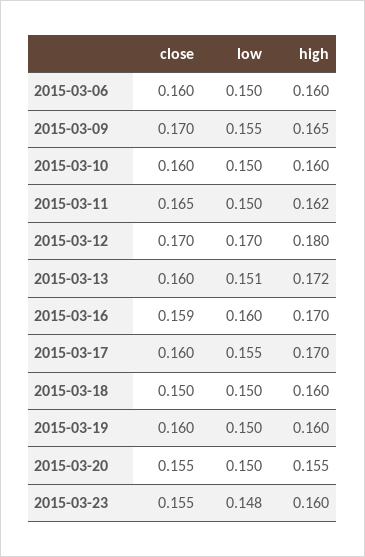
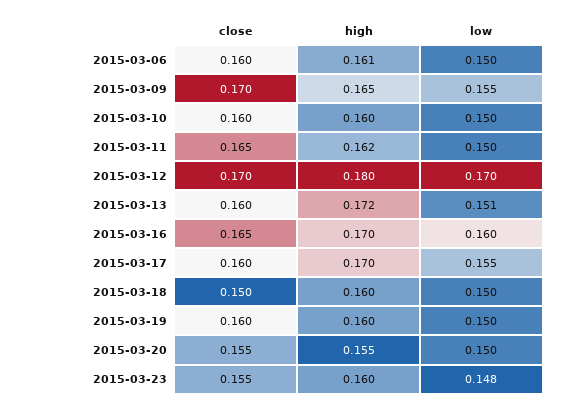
  {
    "close": {
      "2015-03-06": 0.16,
      "2015-03-09": 0.17,
      "2015-03-10": 0.16,
      "2015-03-11": 0.165,
      "2015-03-12": 0.17,
      "2015-03-13": 0.16,
-     "2015-03-16": 0.159,
+     "2015-03-16": 0.165,
      "2015-03-17": 0.16,
      "2015-03-18": 0.15,
      "2015-03-19": 0.16,
      "2015-03-20": 0.155,
      "2015-03-23": 0.155
    },
    "low": {
      "2015-03-06": 0.15,
      "2015-03-09": 0.155,
      "2015-03-10": 0.15,
      "2015-03-11": 0.15,
      "2015-03-12": 0.17,
      "2015-03-13": 0.151,
      "2015-03-16": 0.16,
      "2015-03-17": 0.155,
      "2015-03-18": 0.15,
      "2015-03-19": 0.15,
      "2015-03-20": 0.15,
      "2015-03-23": 0.148
    },
    "high": {
-     "2015-03-06": 0.16,
+     "2015-03-06": 0.161,
      "2015-03-09": 0.165,
      "2015-03-10": 0.16,
      "2015-03-11": 0.162,
      "2015-03-12": 0.18,
      "2015-03-13": 0.172,
      "2015-03-16": 0.17,
      "2015-03-17": 0.17,
      "2015-03-18": 0.16,
      "2015-03-19": 0.16,
      "2015-03-20": 0.155,
      "2015-03-23": 0.16
    }
  }

